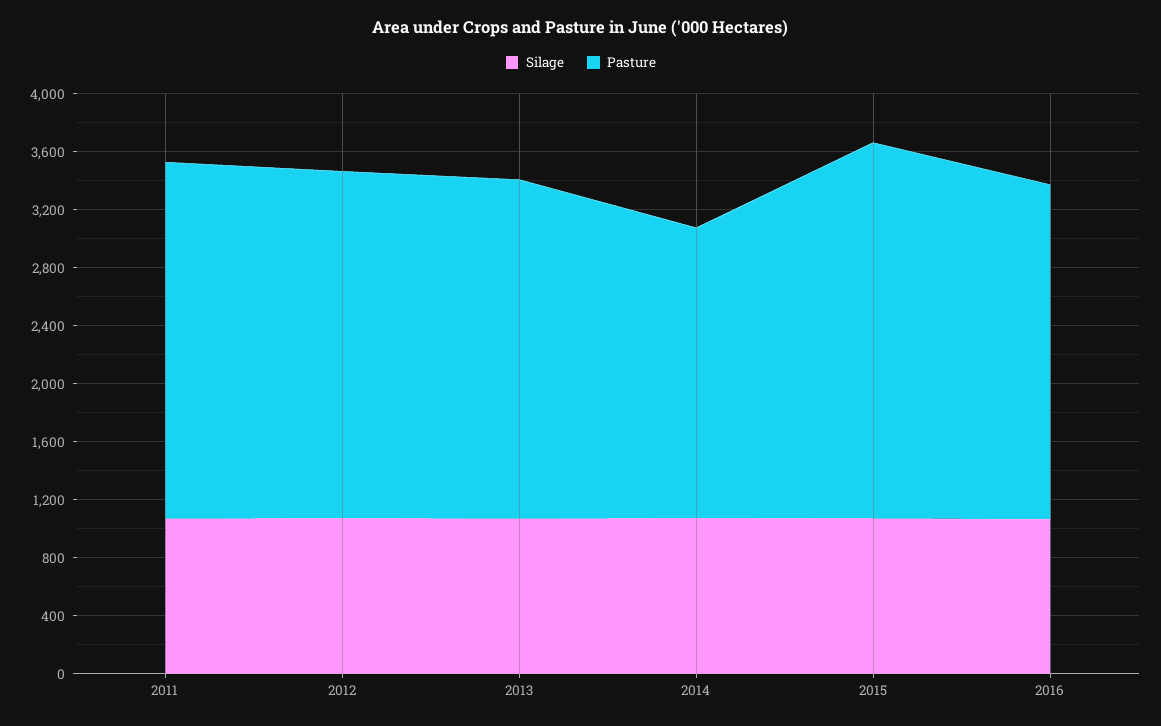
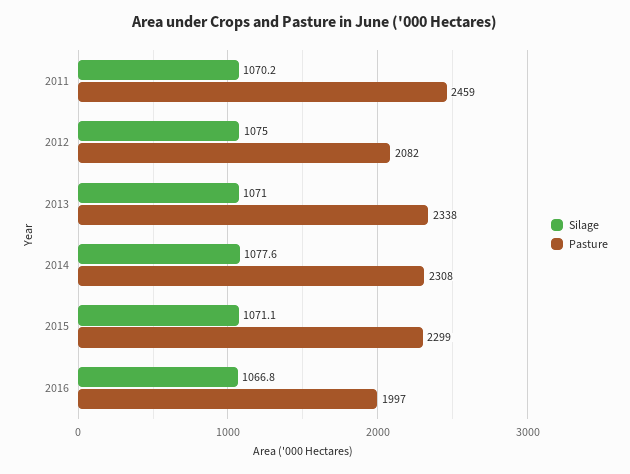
  {
    "Silage": {
      "2011": 1070.2,
      "2012": 1075,
      "2013": 1071,
      "2014": 1077.6,
      "2015": 1071.1,
      "2016": 1066.8
    },
    "Pasture": {
      "2011": 2459,
-     "2012": 2400,
+     "2012": 2082,
      "2013": 2338,
-     "2014": 2000,
+     "2014": 2308,
-     "2015": 2600,
+     "2015": 2299,
-     "2016": 2300
+     "2016": 1997
    }
  }

